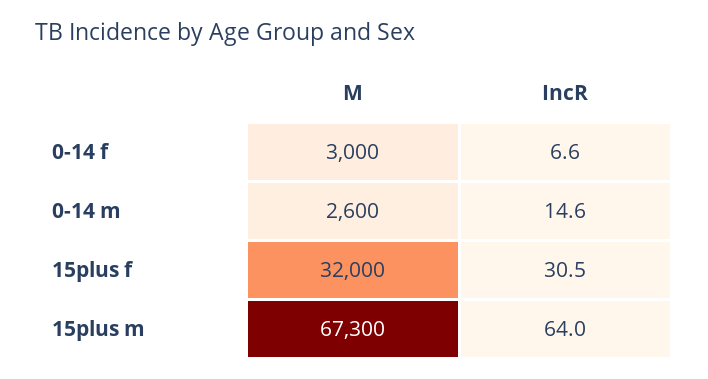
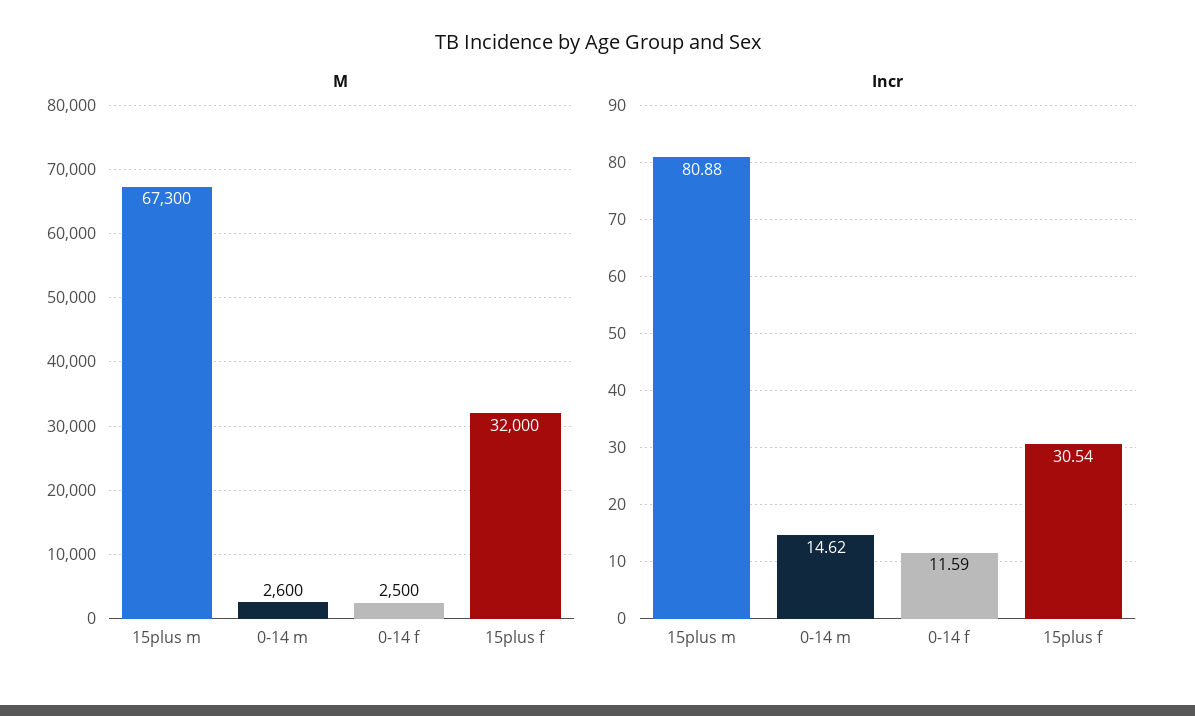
  {
    "M": {
-     "0-14 f": 3000,
+     "0-14 f": 2500,
      "0-14 m": 2600,
      "15plus f": 32000,
      "15plus m": 67300
    },
    "IncR": {
-     "0-14 f": 6.6,
+     "0-14 f": 11.59,
      "0-14 m": 14.62,
      "15plus f": 30.54,
-     "15plus m": 64
+     "15plus m": 80.88
    }
  }

